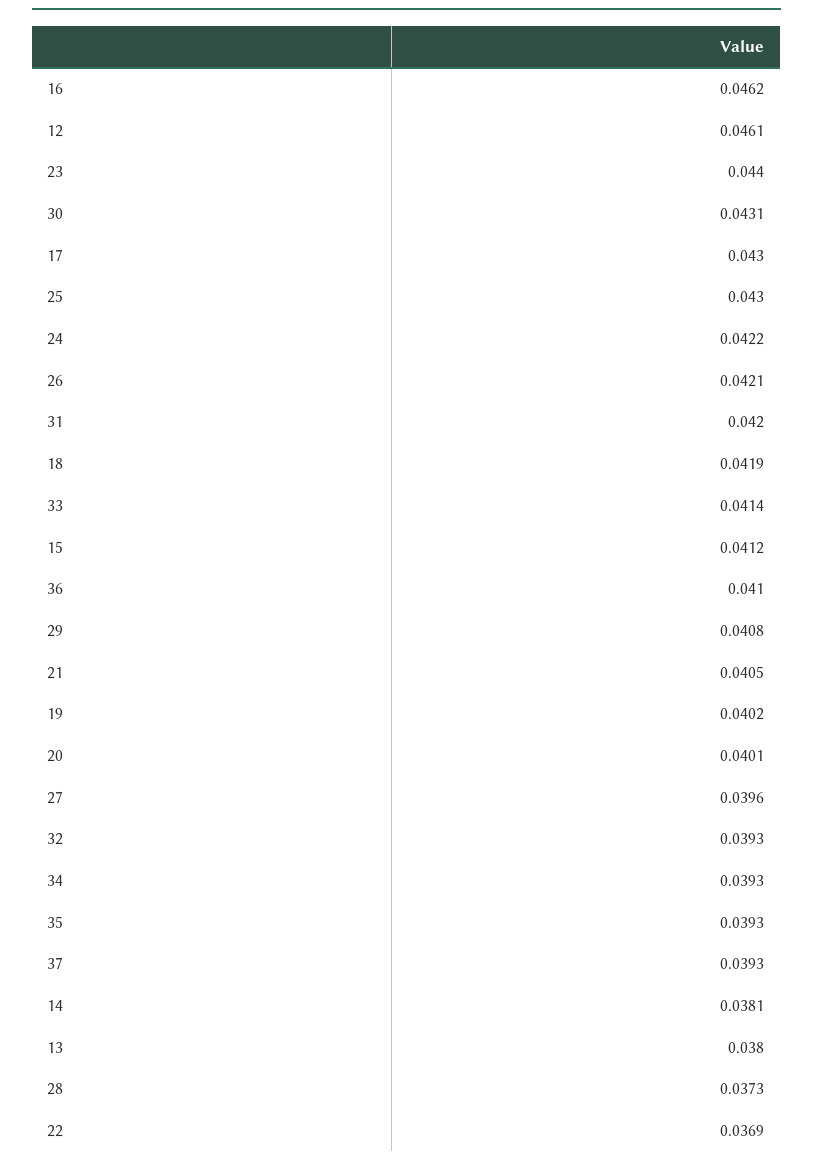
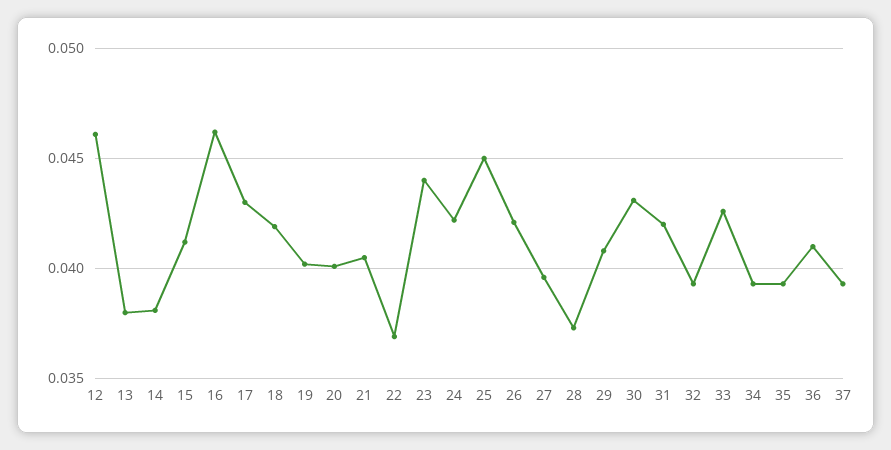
  {
    "16": 0.0462,
    "12": 0.0461,
    "23": 0.044,
    "30": 0.0431,
    "17": 0.043,
-   "25": 0.043,
+   "25": 0.045,
    "24": 0.0422,
    "26": 0.0421,
    "31": 0.042,
    "18": 0.0419,
-   "33": 0.0414,
+   "33": 0.0425,
    "15": 0.0412,
    "36": 0.041,
    "29": 0.0408,
    "21": 0.0405,
    "19": 0.0402,
    "20": 0.0401,
    "27": 0.0396,
    "32": 0.0393,
    "34": 0.0393,
    "35": 0.0393,
    "37": 0.0393,
    "14": 0.0381,
    "13": 0.038,
    "28": 0.0373,
    "22": 0.0369
  }

